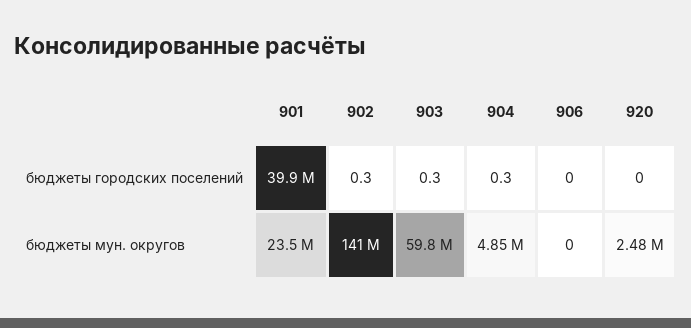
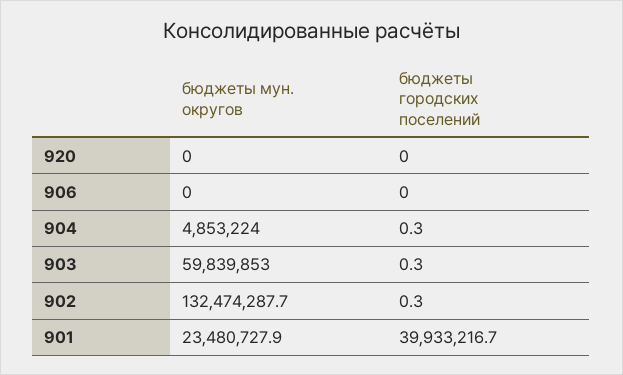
  {
    "901": {
      "бюджеты городских поселений": 39933216.7,
      "бюджеты мун. округов": 23480727.9
    },
    "902": {
      "бюджеты городских поселений": 0.3,
-     "бюджеты мун. округов": 141000000
+     "бюджеты мун. округов": 132474287.7
    },
    "903": {
      "бюджеты городских поселений": 0.3,
      "бюджеты мун. округов": 59839853
    },
    "904": {
      "бюджеты городских поселений": 0.3,
      "бюджеты мун. округов": 4853224
    },
    "906": {
      "бюджеты городских поселений": 0,
      "бюджеты мун. округов": 0
    },
    "920": {
      "бюджеты городских поселений": 0,
-     "бюджеты мун. округов": 2480000
+     "бюджеты мун. округов": 0
    }
  }

